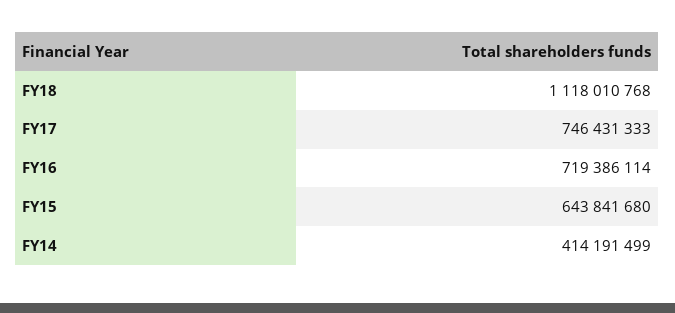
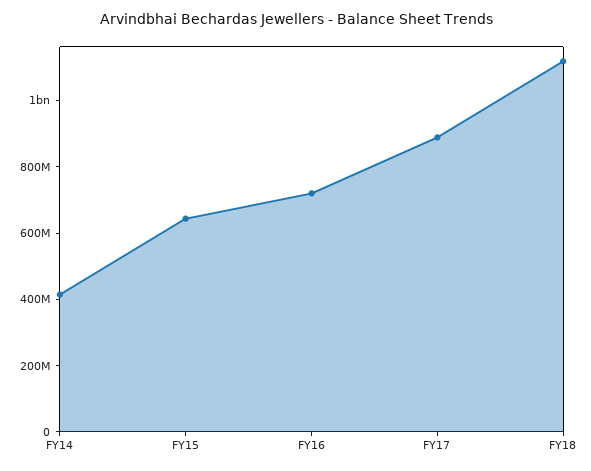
  {
    "FY18": 1118010768,
-   "FY17": 746431333,
+   "FY17": 900000000,
    "FY16": 719386114,
    "FY15": 643841680,
    "FY14": 414191499
  }

